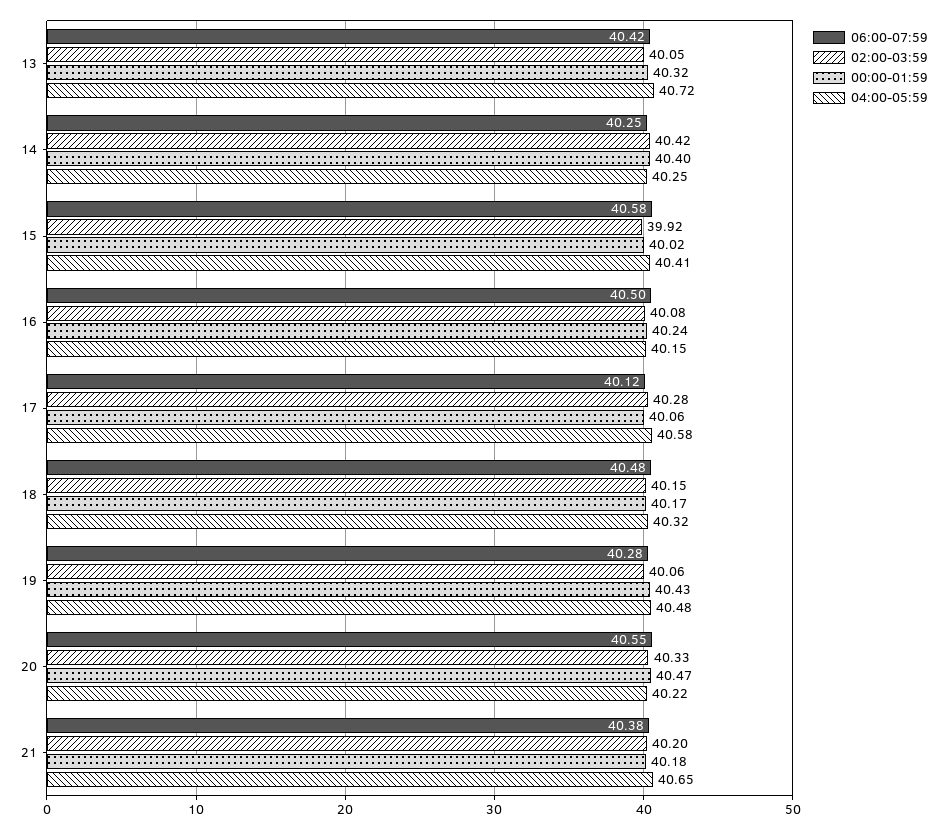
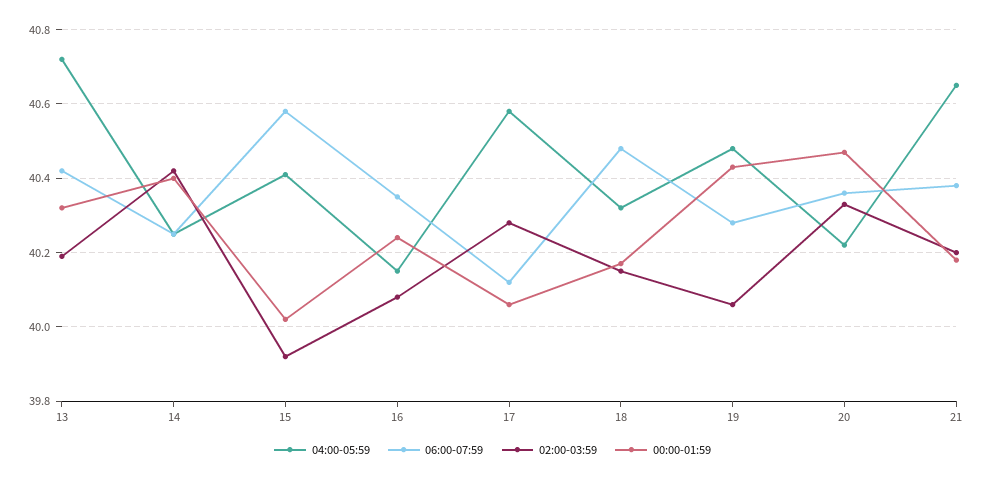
  {
    "06:00-07:59": {
      "13": 40.42,
      "14": 40.25,
      "15": 40.58,
-     "16": 40.5,
+     "16": 40.35,
      "17": 40.12,
      "18": 40.48,
      "19": 40.28,
-     "20": 40.55,
+     "20": 40.35,
      "21": 40.38
    },
    "02:00-03:59": {
-     "13": 40.05,
+     "13": 40.2,
      "14": 40.42,
      "15": 39.92,
      "16": 40.08,
      "17": 40.28,
      "18": 40.15,
      "19": 40.06,
      "20": 40.33,
      "21": 40.2
    },
    "00:00-01:59": {
      "13": 40.32,
      "14": 40.4,
      "15": 40.02,
      "16": 40.24,
      "17": 40.06,
      "18": 40.17,
      "19": 40.43,
      "20": 40.47,
      "21": 40.18
    },
    "04:00-05:59": {
      "13": 40.72,
      "14": 40.25,
      "15": 40.41,
      "16": 40.15,
      "17": 40.58,
      "18": 40.32,
      "19": 40.48,
      "20": 40.22,
      "21": 40.65
    }
  }

